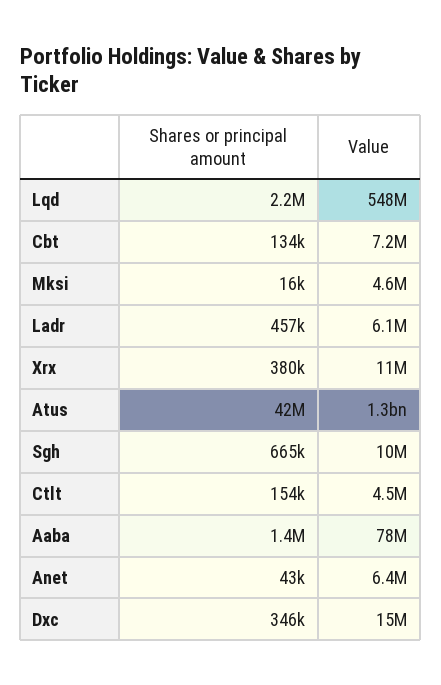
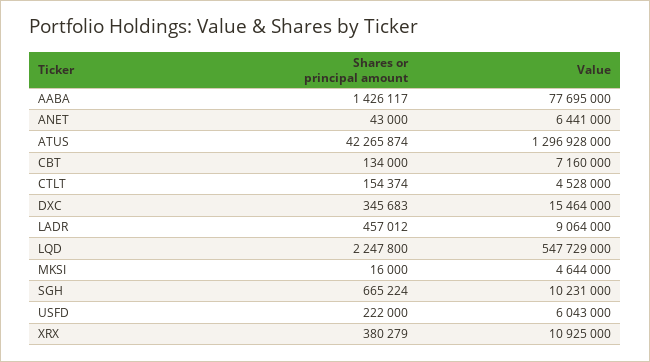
  {
    "Shares or principal amount": {
      "Lqd": 2247800,
      "Cbt": 134000,
      "Mksi": 16000,
      "Ladr": 457012,
      "Xrx": 380279,
      "Atus": 42265874,
      "Sgh": 665224,
      "Ctlt": 154374,
      "Aaba": 1426117,
      "Anet": 43000,
-     "Dxc": 345683
+     "Dxc": 345683,
+     "USFD": 222000
    },
    "Value": {
      "Lqd": 547729000,
      "Cbt": 7160000,
      "Mksi": 4644000,
-     "Ladr": 6100000,
+     "Ladr": 9064000,
      "Xrx": 10925000,
      "Atus": 1296928000,
      "Sgh": 10231000,
      "Ctlt": 4528000,
      "Aaba": 77695000,
      "Anet": 6441000,
-     "Dxc": 15464000
+     "Dxc": 15464000,
+     "USFD": 6043000
    }
  }

